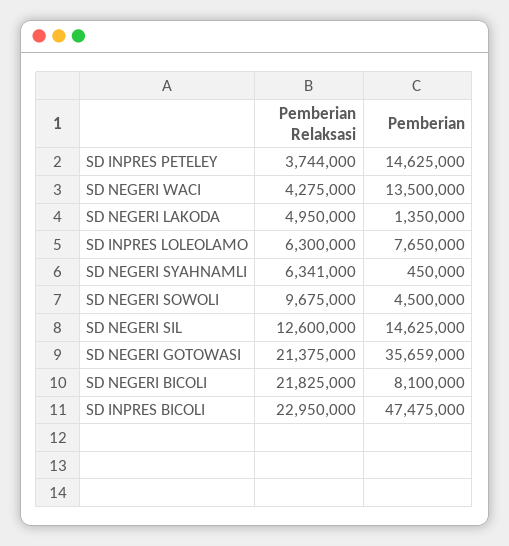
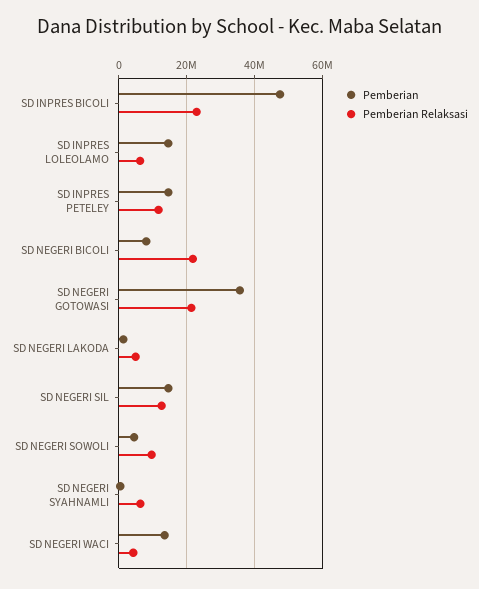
  {
    "Pemberian Relaksasi": {
-     "SD INPRES PETELEY": 3744000,
+     "SD INPRES PETELEY": 12000000,
      "SD NEGERI WACI": 4275000,
      "SD NEGERI LAKODA": 4950000,
      "SD INPRES LOLEOLAMO": 6300000,
      "SD NEGERI SYAHNAMLI": 6341000,
      "SD NEGERI SOWOLI": 9675000,
      "SD NEGERI SIL": 12600000,
      "SD NEGERI GOTOWASI": 21375000,
      "SD NEGERI BICOLI": 21825000,
      "SD INPRES BICOLI": 22950000
    },
    "Pemberian": {
      "SD INPRES PETELEY": 14625000,
      "SD NEGERI WACI": 13500000,
      "SD NEGERI LAKODA": 1350000,
-     "SD INPRES LOLEOLAMO": 7650000,
+     "SD INPRES LOLEOLAMO": 14000000,
      "SD NEGERI SYAHNAMLI": 450000,
      "SD NEGERI SOWOLI": 4500000,
      "SD NEGERI SIL": 14625000,
      "SD NEGERI GOTOWASI": 35659000,
      "SD NEGERI BICOLI": 8100000,
      "SD INPRES BICOLI": 47475000
    }
  }

